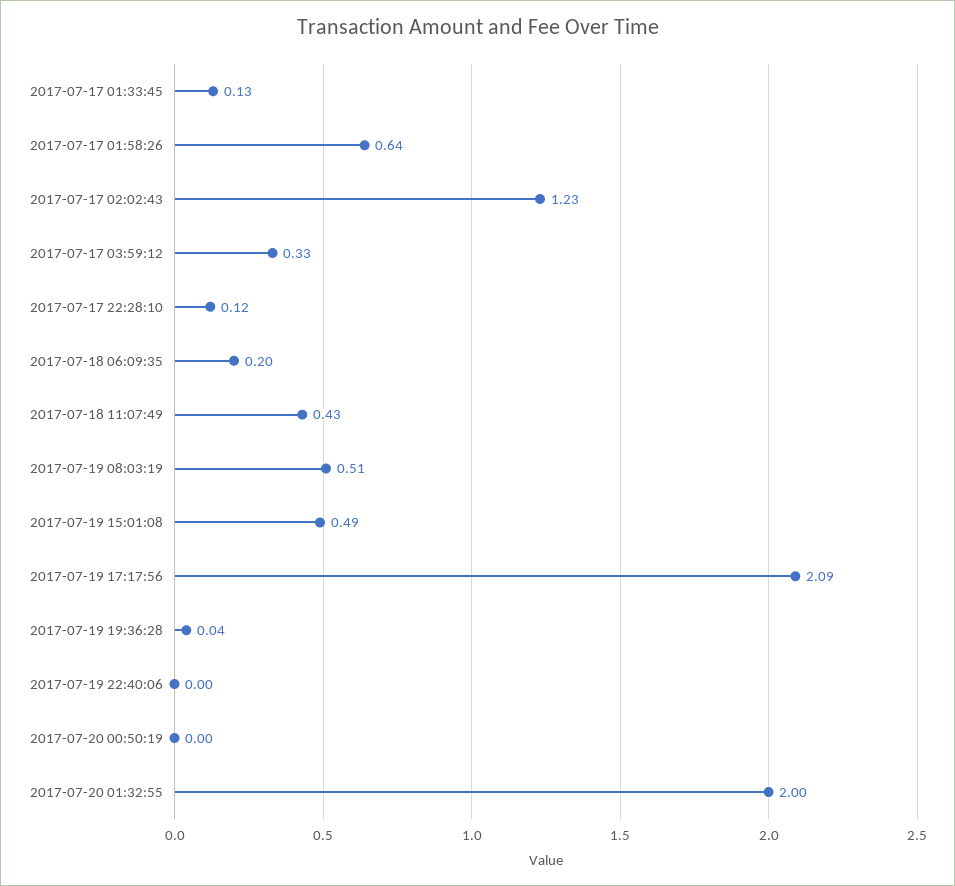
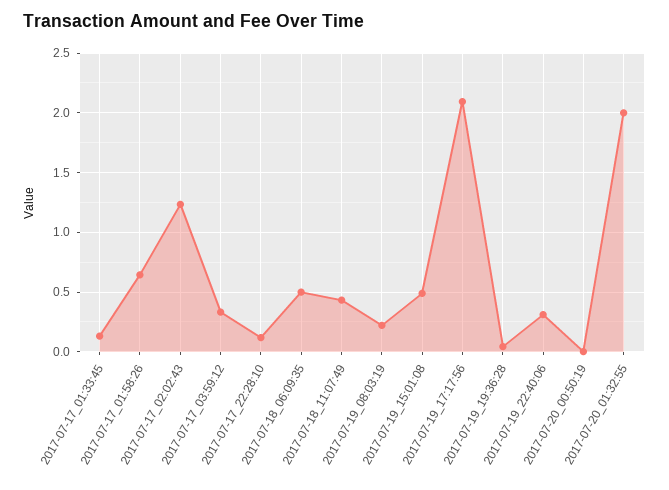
  {
    "2017-07-17 01:33:45": 0.13,
    "2017-07-17 01:58:26": 0.64,
    "2017-07-17 02:02:43": 1.23,
    "2017-07-17 03:59:12": 0.33,
    "2017-07-17 22:28:10": 0.12,
-   "2017-07-18 06:09:35": 0.2,
+   "2017-07-18 06:09:35": 0.5,
    "2017-07-18 11:07:49": 0.43,
-   "2017-07-19 08:03:19": 0.51,
+   "2017-07-19 08:03:19": 0.2,
    "2017-07-19 15:01:08": 0.49,
    "2017-07-19 17:17:56": 2.09,
    "2017-07-19 19:36:28": 0.04,
-   "2017-07-19 22:40:06": 0,
+   "2017-07-19 22:40:06": 0.3,
    "2017-07-20 00:50:19": 0,
    "2017-07-20 01:32:55": 2
  }

